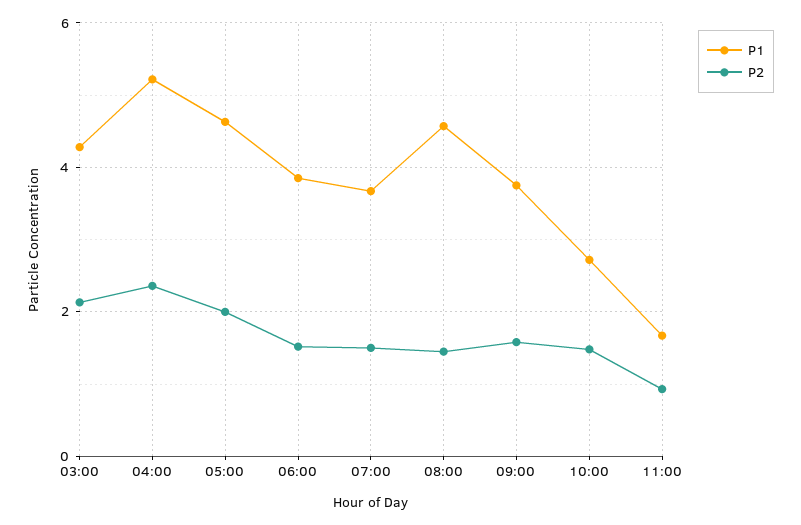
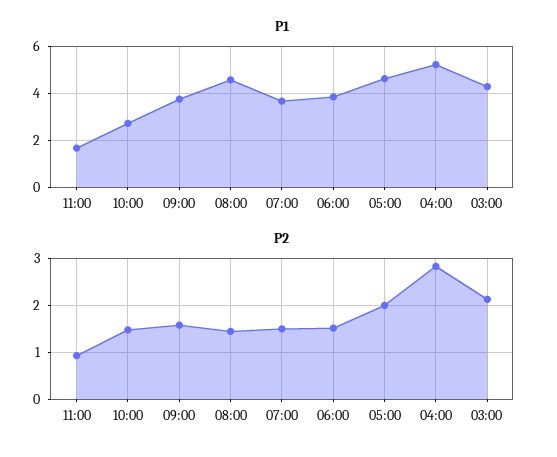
  {
    "P1": {
      "03:00": 4.2,
      "04:00": 5.2,
      "05:00": 4.6,
      "06:00": 3.8,
      "07:00": 3.6,
      "08:00": 4.6,
      "09:00": 3.8,
      "10:00": 2.8,
      "11:00": 1.6
    },
    "P2": {
      "03:00": 2.2,
-     "04:00": 2.4,
+     "04:00": 2.8,
      "05:00": 2,
      "06:00": 1.6,
      "07:00": 1.6,
      "08:00": 1.4,
      "09:00": 1.6,
      "10:00": 1.4,
      "11:00": 1
    }
  }

